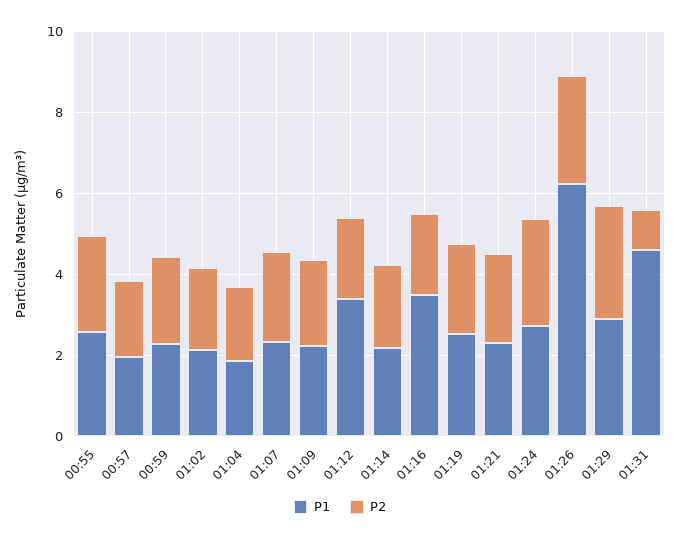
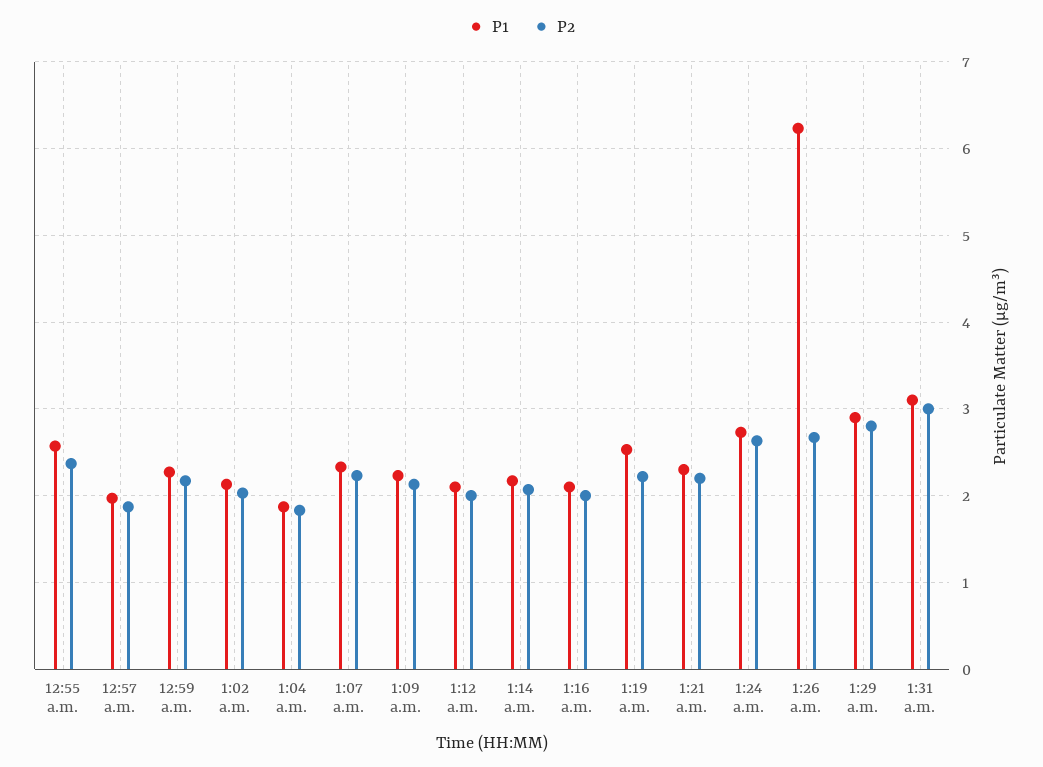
  {
    "P1": {
      "00:55": 2.6,
      "00:57": 2,
      "00:59": 2.3,
      "01:02": 2.1,
      "01:04": 1.9,
      "01:07": 2.3,
      "01:09": 2.2,
-     "01:12": 3.5,
+     "01:12": 2.1,
      "01:14": 2.2,
-     "01:16": 3.5,
+     "01:16": 2.1,
      "01:19": 2.5,
      "01:21": 2.3,
      "01:24": 2.7,
      "01:26": 6.2,
      "01:29": 2.9,
-     "01:31": 4.5
+     "01:31": 3.1
    },
    "P2": {
      "00:55": 2.4,
      "00:57": 1.9,
      "00:59": 2.2,
      "01:02": 2,
      "01:04": 1.8,
      "01:07": 2.2,
      "01:09": 2.1,
      "01:12": 2,
      "01:14": 2.1,
      "01:16": 2,
      "01:19": 2.2,
      "01:21": 2.2,
      "01:24": 2.6,
      "01:26": 2.7,
      "01:29": 2.8,
-     "01:31": 1
+     "01:31": 3
    }
  }

